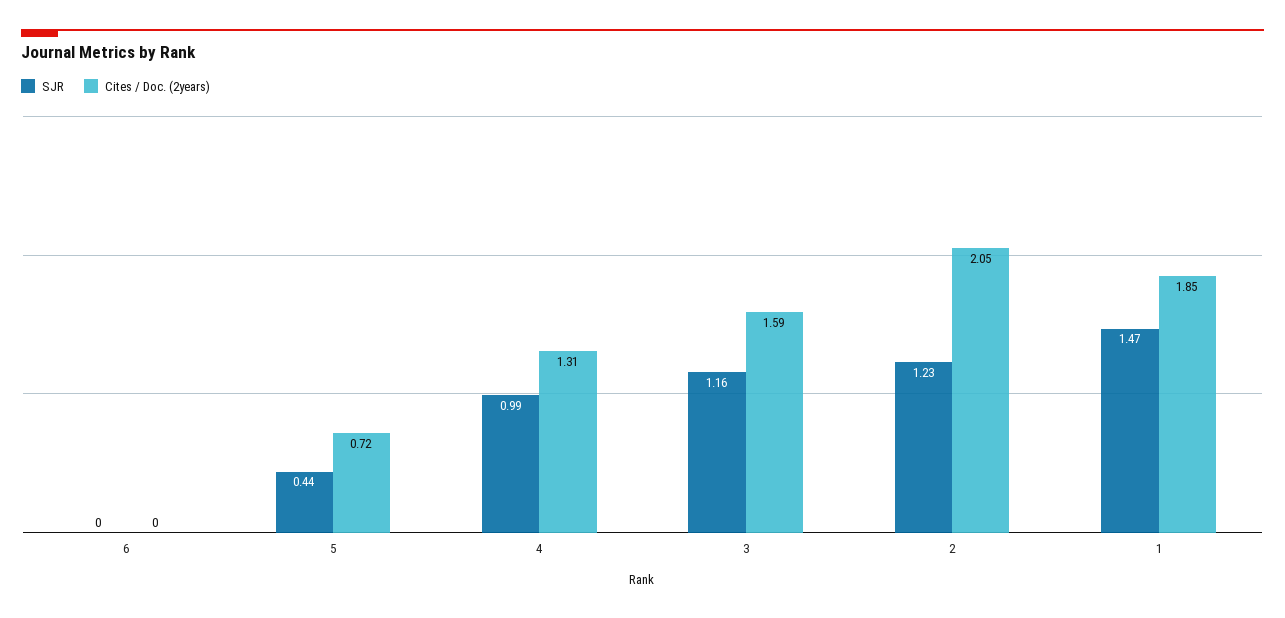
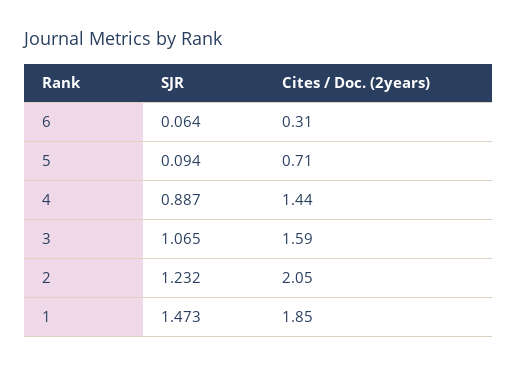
  {
    "SJR": {
-     "6": 0,
+     "6": 0.064,
-     "5": 0.44,
+     "5": 0.094,
-     "4": 0.99,
+     "4": 0.887,
-     "3": 1.16,
+     "3": 1.065,
      "2": 1.232,
      "1": 1.473
    },
    "Cites / Doc. (2years)": {
-     "6": 0,
+     "6": 0.31,
-     "5": 0.72,
+     "5": 0.71,
-     "4": 1.31,
+     "4": 1.44,
      "3": 1.59,
      "2": 2.05,
      "1": 1.85
    }
  }

